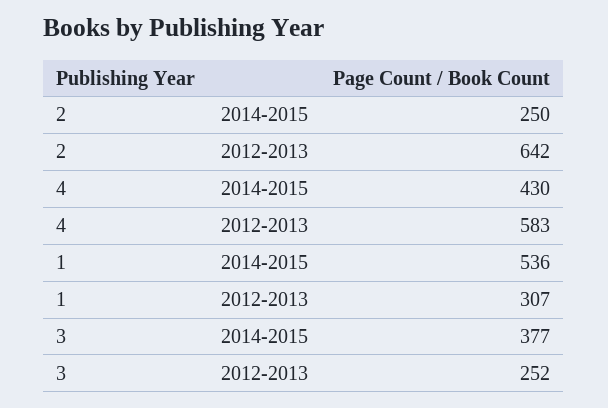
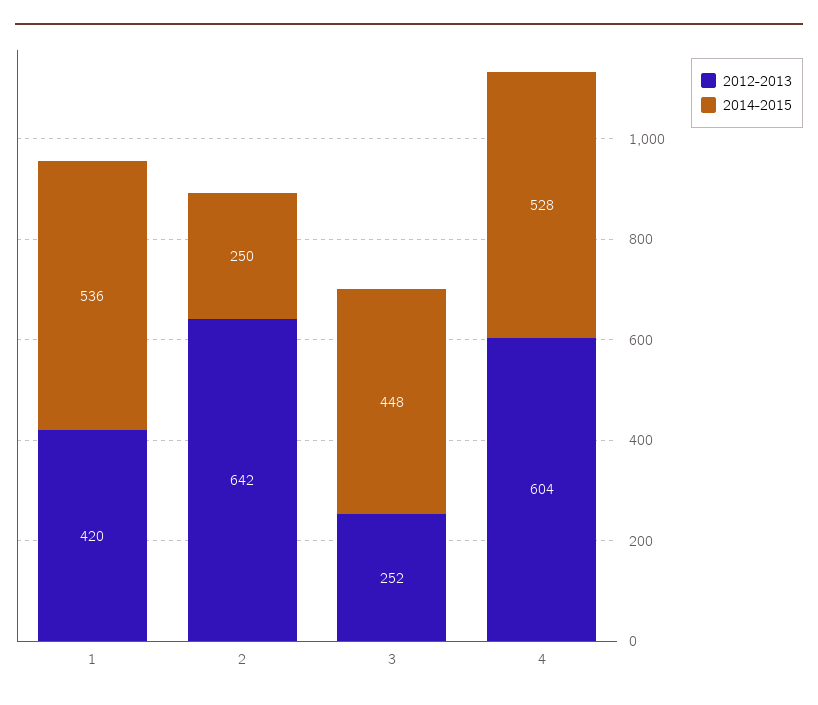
  {
    "2014-2015": {
      "2": 250,
-     "4": 430,
+     "4": 528,
      "1": 536,
-     "3": 377
+     "3": 448
    },
    "2012-2013": {
      "2": 642,
-     "4": 583,
+     "4": 604,
-     "1": 307,
+     "1": 420,
      "3": 252
    }
  }

